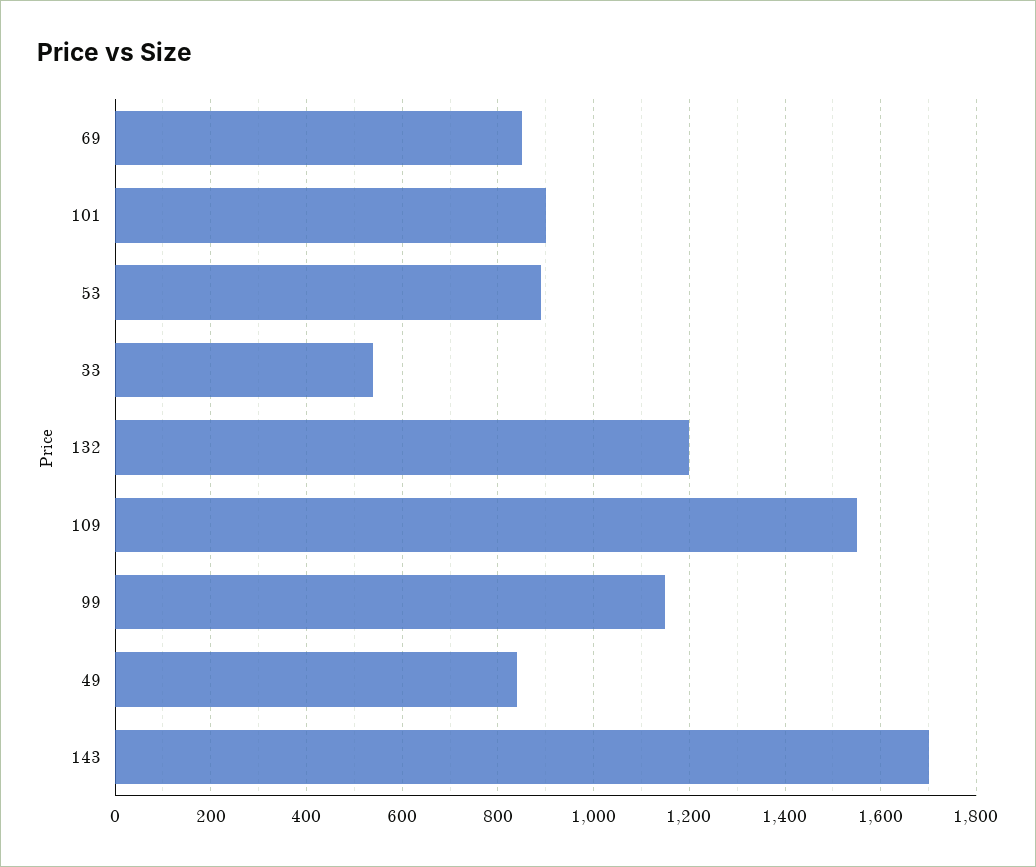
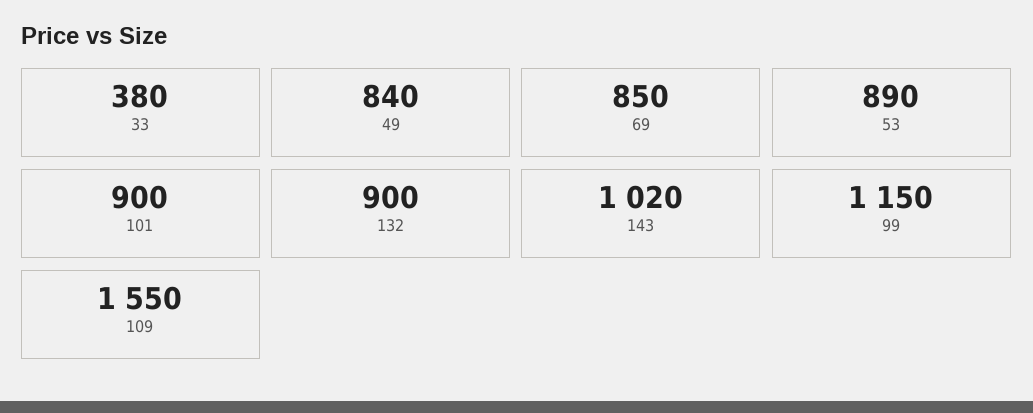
  {
    "69": 850,
    "101": 900,
    "53": 890,
-   "33": 540,
+   "33": 380,
-   "132": 1200,
+   "132": 900,
    "109": 1550,
    "99": 1150,
    "49": 840,
-   "143": 1700
+   "143": 1020
  }

